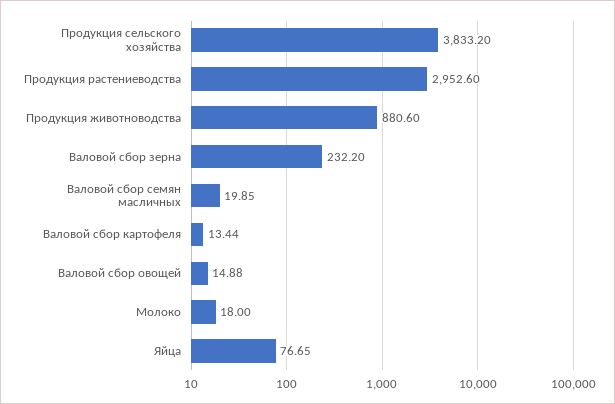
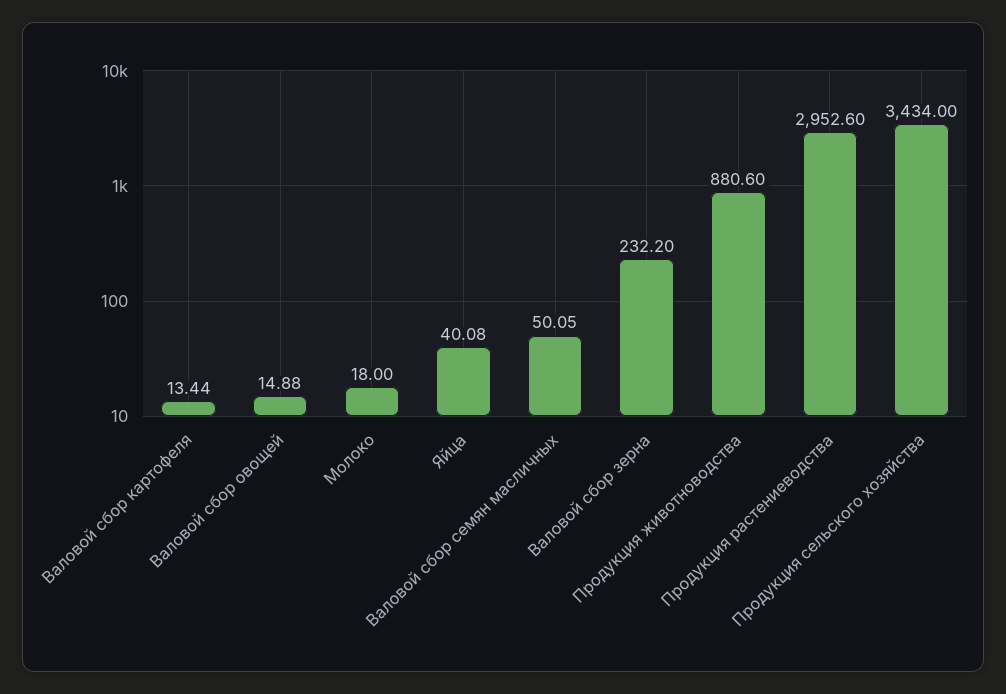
  {
-   "Продукция сельского хозяйства": 3833.2,
+   "Продукция сельского хозяйства": 3434,
    "Продукция растениеводства": 2952.6,
    "Продукция животноводства": 880.6,
    "Валовой сбор зерна": 232.2,
-   "Валовой сбор семян масличных": 19.85,
+   "Валовой сбор семян масличных": 50.05,
    "Валовой сбор картофеля": 13.44,
    "Валовой сбор овощей": 14.88,
    "Молоко": 18,
-   "Яйца": 76.65
+   "Яйца": 40.08
  }

